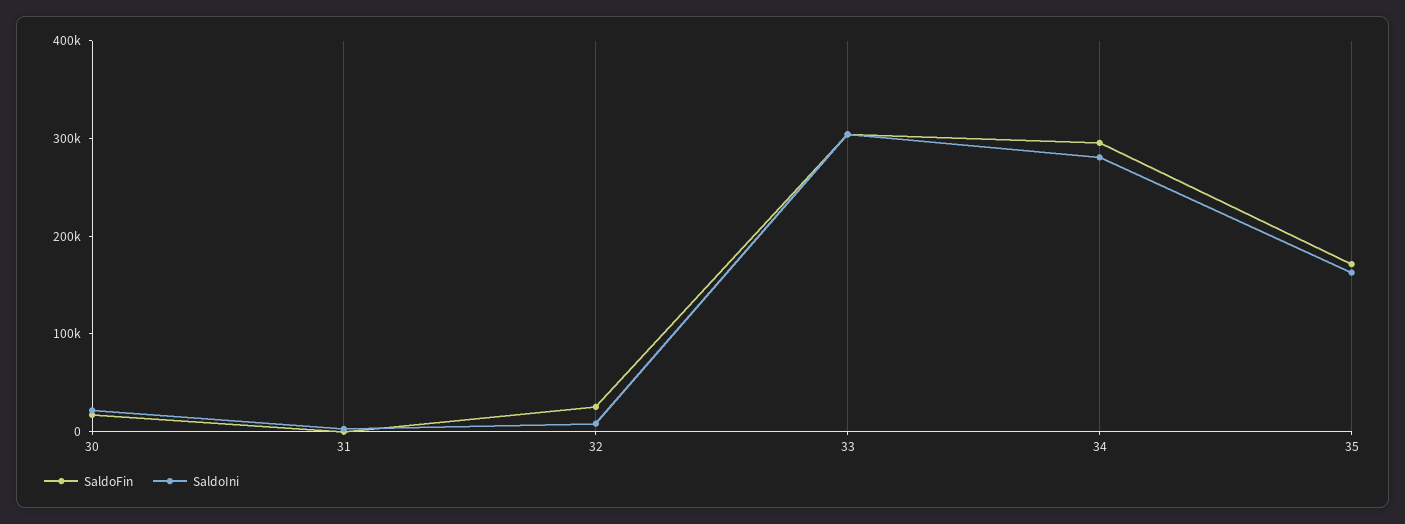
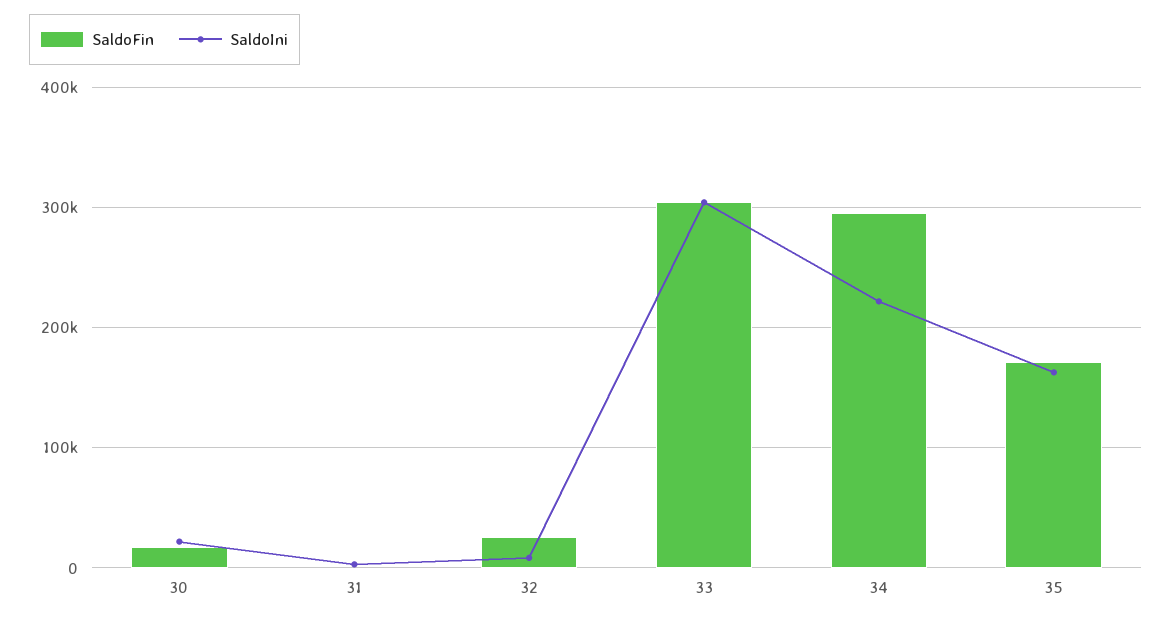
  {
    "SaldoFin": {
      "30": 20000,
      "31": 0,
      "32": 30000,
      "33": 300000,
      "34": 300000,
      "35": 170000
    },
    "SaldoIni": {
      "30": 20000,
      "31": 0,
      "32": 10000,
      "33": 300000,
-     "34": 280000,
+     "34": 220000,
      "35": 160000
    }
  }

